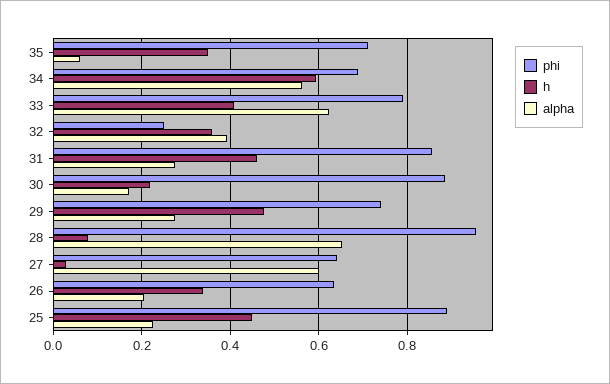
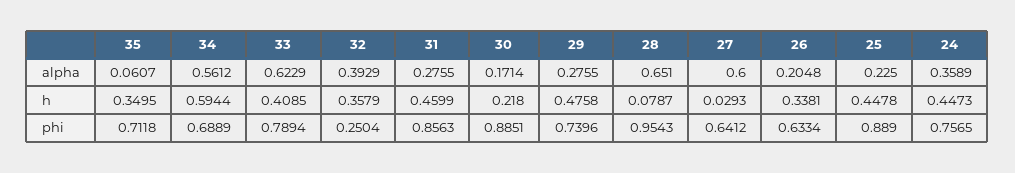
  {
    "phi": {
      "35": 0.7118,
      "34": 0.6889,
      "33": 0.7894,
      "32": 0.2504,
      "31": 0.8563,
      "30": 0.8851,
      "29": 0.7396,
      "28": 0.9543,
      "27": 0.6412,
      "26": 0.6334,
-     "25": 0.889
+     "25": 0.889,
+     "24": 0.7565
    },
    "h": {
      "35": 0.3495,
      "34": 0.5944,
      "33": 0.4085,
      "32": 0.3579,
      "31": 0.4599,
      "30": 0.218,
      "29": 0.4758,
      "28": 0.0787,
      "27": 0.0293,
      "26": 0.3381,
-     "25": 0.4478
+     "25": 0.4478,
+     "24": 0.4473
    },
    "alpha": {
      "35": 0.0607,
      "34": 0.5612,
      "33": 0.6229,
      "32": 0.3929,
      "31": 0.2755,
      "30": 0.1714,
      "29": 0.2755,
      "28": 0.651,
      "27": 0.6,
      "26": 0.2048,
-     "25": 0.225
+     "25": 0.225,
+     "24": 0.3589
    }
  }

